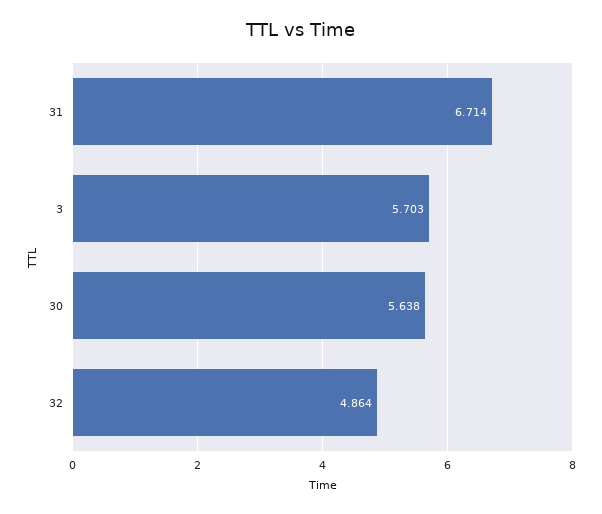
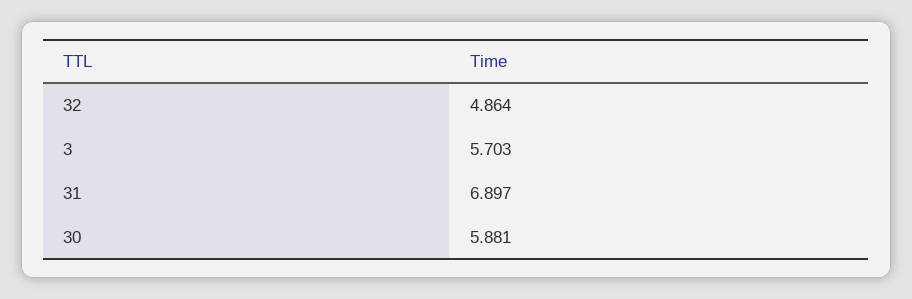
  {
-   "31": 6.714,
+   "31": 6.897,
    "3": 5.703,
-   "30": 5.638,
+   "30": 5.881,
    "32": 4.864
  }

